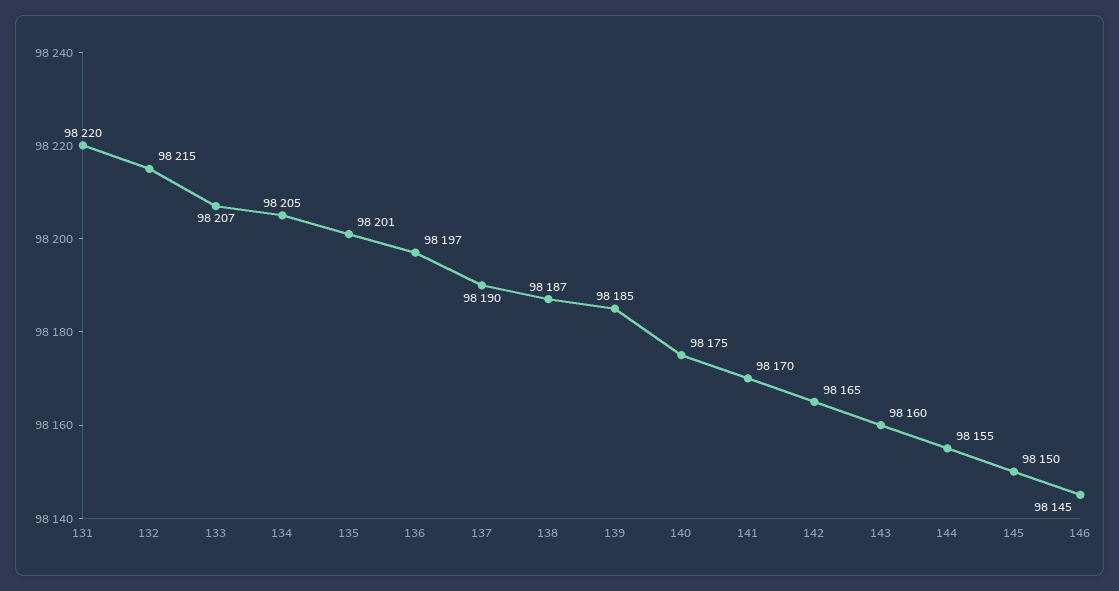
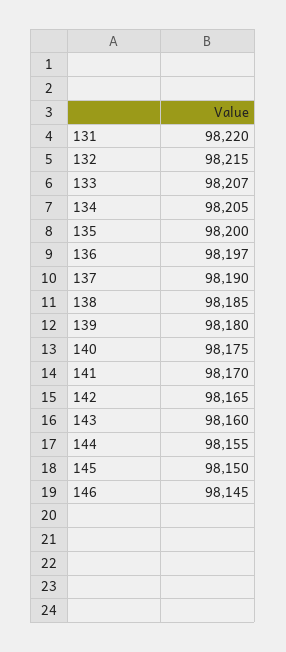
  {
    "131": 98220,
    "132": 98215,
    "133": 98207,
    "134": 98205,
-   "135": 98201,
+   "135": 98200,
    "136": 98197,
    "137": 98190,
-   "138": 98187,
+   "138": 98185,
-   "139": 98185,
+   "139": 98180,
    "140": 98175,
    "141": 98170,
    "142": 98165,
    "143": 98160,
    "144": 98155,
    "145": 98150,
    "146": 98145
  }

